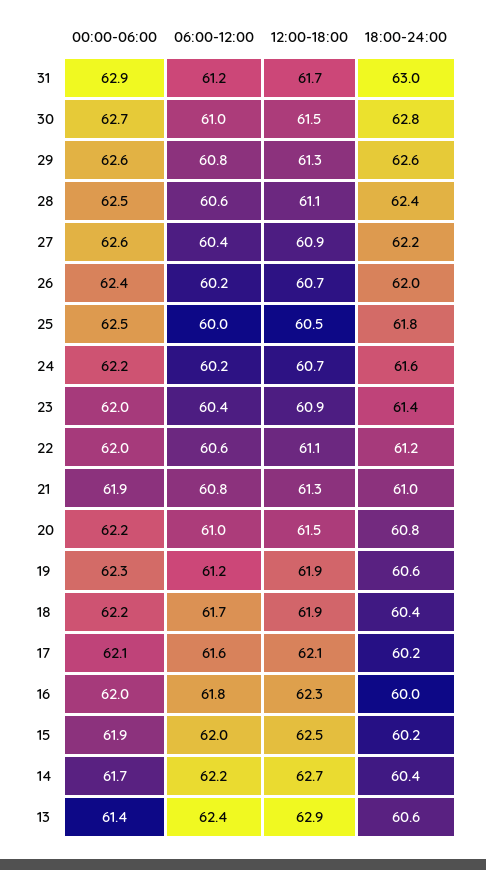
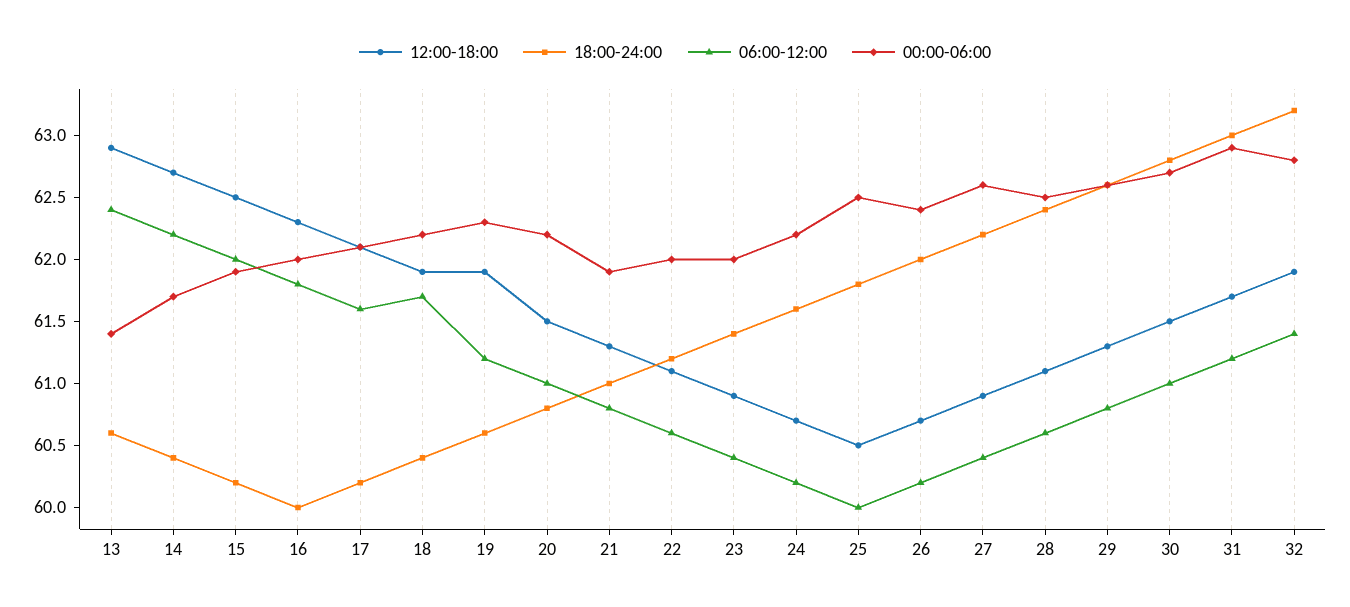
  {
    "00:00-06:00": {
      "31": 62.9,
      "30": 62.7,
      "29": 62.6,
      "28": 62.5,
      "27": 62.6,
      "26": 62.4,
      "25": 62.5,
      "24": 62.2,
      "23": 62,
      "22": 62,
      "21": 61.9,
      "20": 62.2,
      "19": 62.3,
      "18": 62.2,
      "17": 62.1,
      "16": 62,
      "15": 61.9,
      "14": 61.7,
-     "13": 61.4
+     "13": 61.4,
+     "32": 62.8
    },
    "06:00-12:00": {
      "31": 61.2,
      "30": 61,
      "29": 60.8,
      "28": 60.6,
      "27": 60.4,
      "26": 60.2,
      "25": 60,
      "24": 60.2,
      "23": 60.4,
      "22": 60.6,
      "21": 60.8,
      "20": 61,
      "19": 61.2,
      "18": 61.7,
      "17": 61.6,
      "16": 61.8,
      "15": 62,
      "14": 62.2,
-     "13": 62.4
+     "13": 62.4,
+     "32": 61.4
    },
    "12:00-18:00": {
      "31": 61.7,
      "30": 61.5,
      "29": 61.3,
      "28": 61.1,
      "27": 60.9,
      "26": 60.7,
      "25": 60.5,
      "24": 60.7,
      "23": 60.9,
      "22": 61.1,
      "21": 61.3,
      "20": 61.5,
      "19": 61.9,
      "18": 61.9,
      "17": 62.1,
      "16": 62.3,
      "15": 62.5,
      "14": 62.7,
-     "13": 62.9
+     "13": 62.9,
+     "32": 61.9
    },
    "18:00-24:00": {
      "31": 63,
      "30": 62.8,
      "29": 62.6,
      "28": 62.4,
      "27": 62.2,
      "26": 62,
      "25": 61.8,
      "24": 61.6,
      "23": 61.4,
      "22": 61.2,
      "21": 61,
      "20": 60.8,
      "19": 60.6,
      "18": 60.4,
      "17": 60.2,
      "16": 60,
      "15": 60.2,
      "14": 60.4,
-     "13": 60.6
+     "13": 60.6,
+     "32": 63.2
    }
  }

